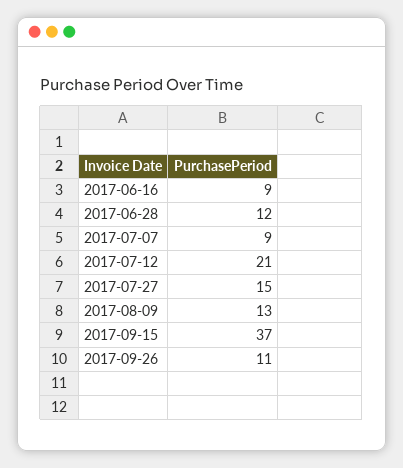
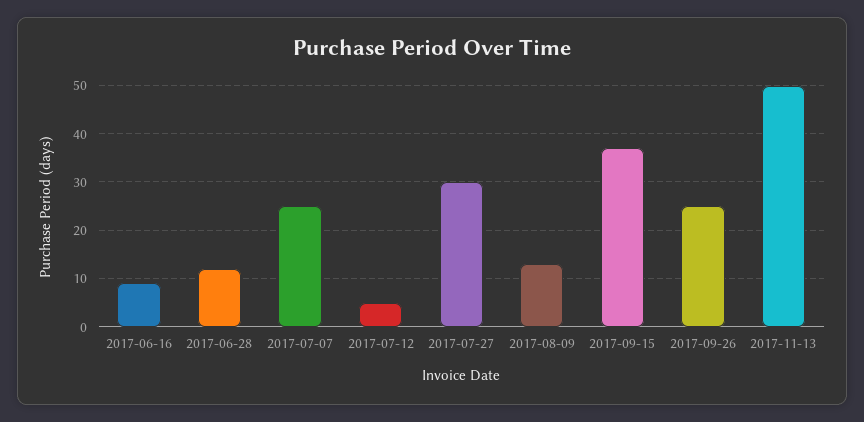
  {
    "2017-06-16": 9,
    "2017-06-28": 12,
-   "2017-07-07": 9,
+   "2017-07-07": 25,
-   "2017-07-12": 21,
+   "2017-07-12": 5,
-   "2017-07-27": 15,
+   "2017-07-27": 30,
    "2017-08-09": 13,
    "2017-09-15": 37,
-   "2017-09-26": 11
+   "2017-09-26": 25,
+   "2017-11-13": 50
  }

